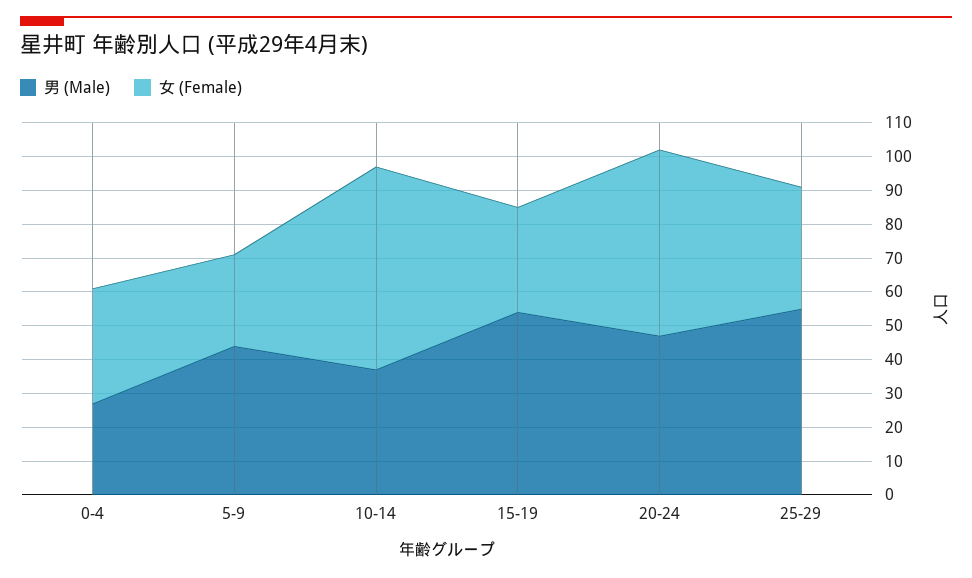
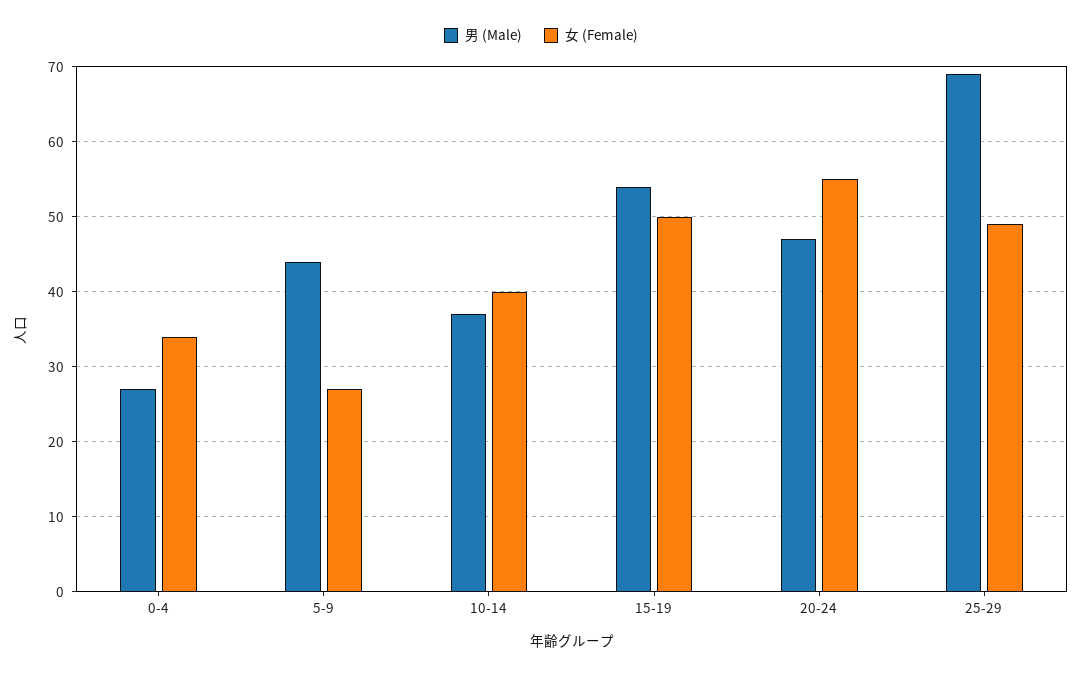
  {
    "男 (Male)": {
      "0-4": 27,
      "5-9": 44,
      "10-14": 37,
      "15-19": 54,
      "20-24": 47,
-     "25-29": 55
+     "25-29": 69
    },
    "女 (Female)": {
      "0-4": 34,
      "5-9": 27,
-     "10-14": 60,
+     "10-14": 40,
-     "15-19": 30,
+     "15-19": 50,
      "20-24": 55,
-     "25-29": 35
+     "25-29": 49
    }
  }

